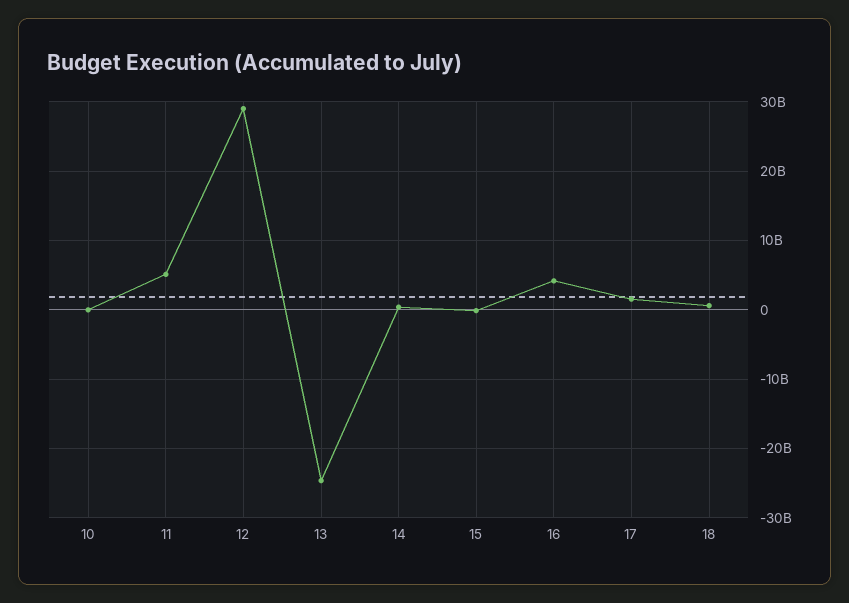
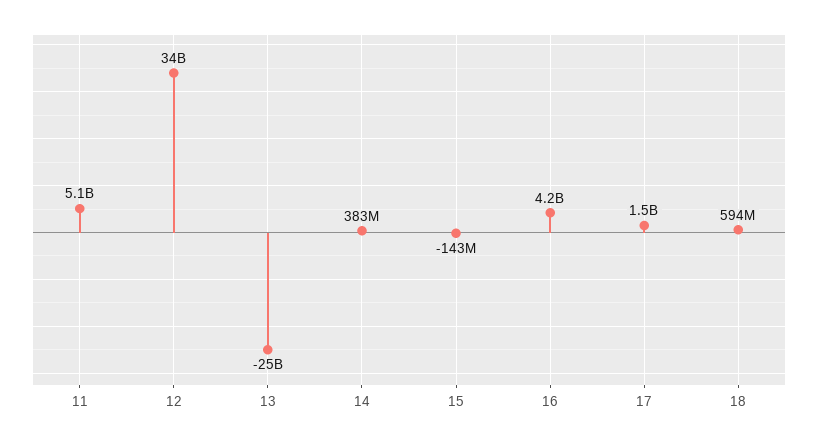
  {
-   "10": 0,
    "11": 5100000000,
-   "12": 29000000000,
+   "12": 34000000000,
    "13": -25000000000,
    "14": 383000000,
    "15": -143000000,
    "16": 4200000000,
    "17": 1500000000,
    "18": 594000000
  }

